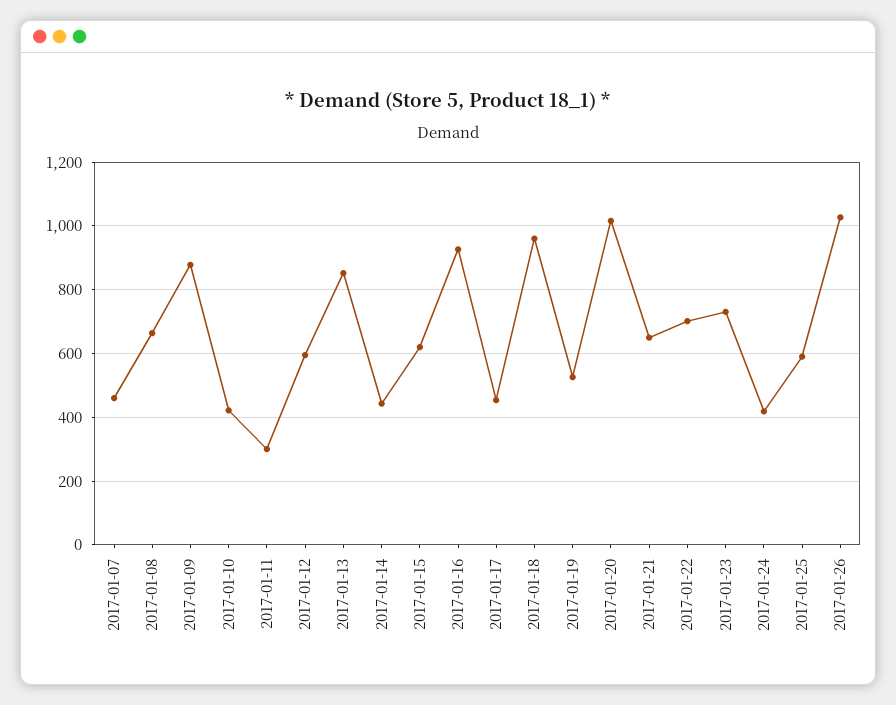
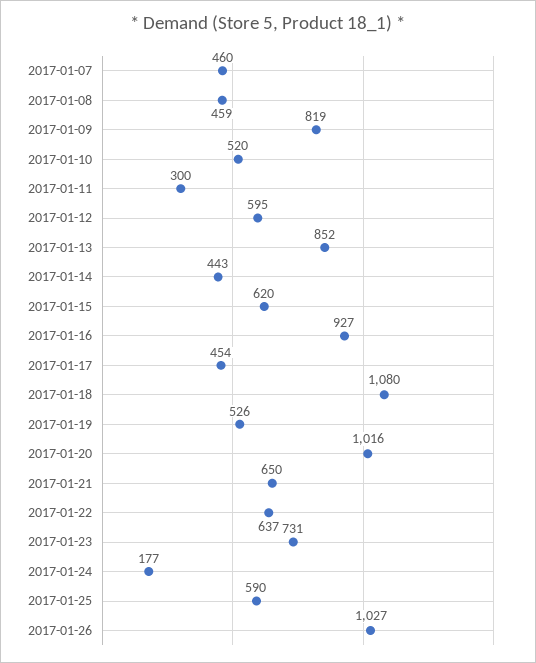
  {
    "2017-01-07": 460,
-   "2017-01-08": 660,
+   "2017-01-08": 459,
-   "2017-01-09": 880,
+   "2017-01-09": 819,
-   "2017-01-10": 420,
+   "2017-01-10": 520,
    "2017-01-11": 300,
    "2017-01-12": 595,
    "2017-01-13": 852,
    "2017-01-14": 443,
    "2017-01-15": 620,
    "2017-01-16": 927,
    "2017-01-17": 454,
-   "2017-01-18": 960,
+   "2017-01-18": 1080,
    "2017-01-19": 526,
    "2017-01-20": 1016,
    "2017-01-21": 650,
-   "2017-01-22": 700,
+   "2017-01-22": 637,
    "2017-01-23": 731,
-   "2017-01-24": 420,
+   "2017-01-24": 177,
    "2017-01-25": 590,
    "2017-01-26": 1027
  }

